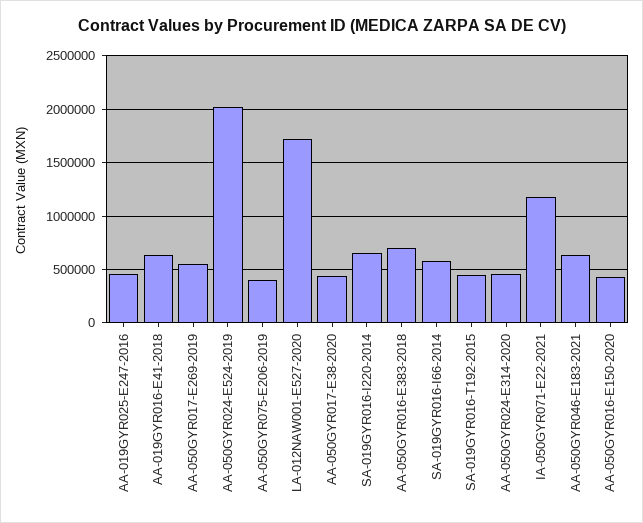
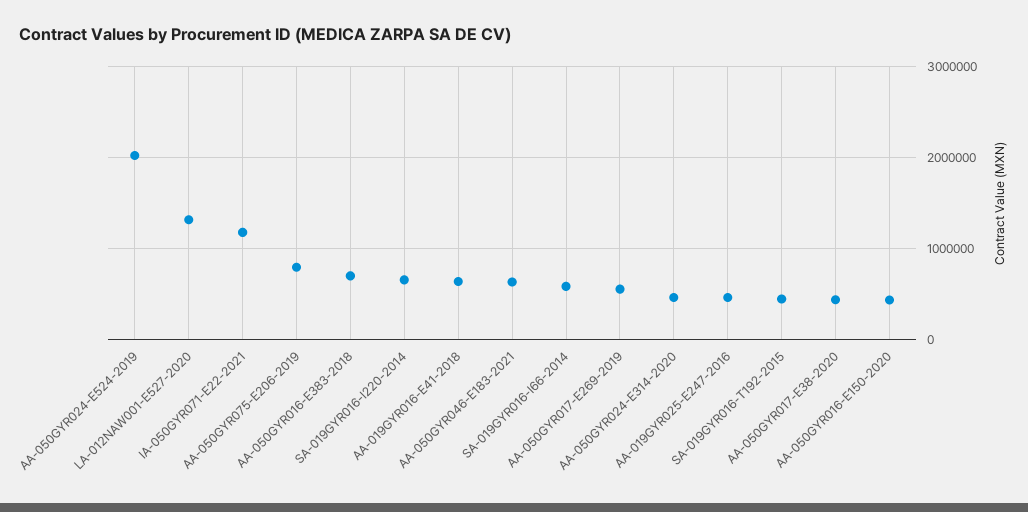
  {
    "AA-019GYR025-E247-2016": 500000,
    "AA-019GYR016-E41-2018": 600000,
    "AA-050GYR017-E269-2019": 600000,
    "AA-050GYR024-E524-2019": 2000000,
-   "AA-050GYR075-E206-2019": 400000,
+   "AA-050GYR075-E206-2019": 800000,
-   "LA-012NAW001-E527-2020": 1700000,
+   "LA-012NAW001-E527-2020": 1300000,
    "AA-050GYR017-E38-2020": 400000,
    "SA-019GYR016-I220-2014": 700000,
    "AA-050GYR016-E383-2018": 700000,
    "SA-019GYR016-I66-2014": 600000,
    "SA-019GYR016-T192-2015": 400000,
    "AA-050GYR024-E314-2020": 500000,
    "IA-050GYR071-E22-2021": 1200000,
    "AA-050GYR046-E183-2021": 600000,
    "AA-050GYR016-E150-2020": 400000
  }

